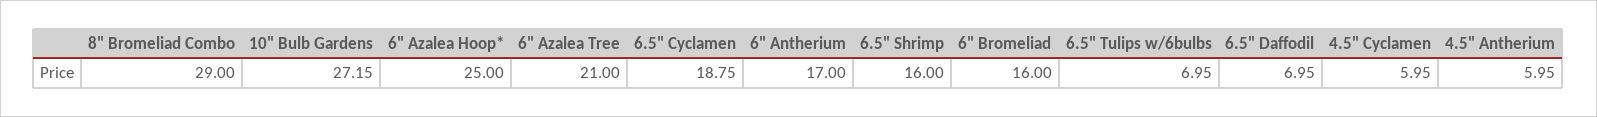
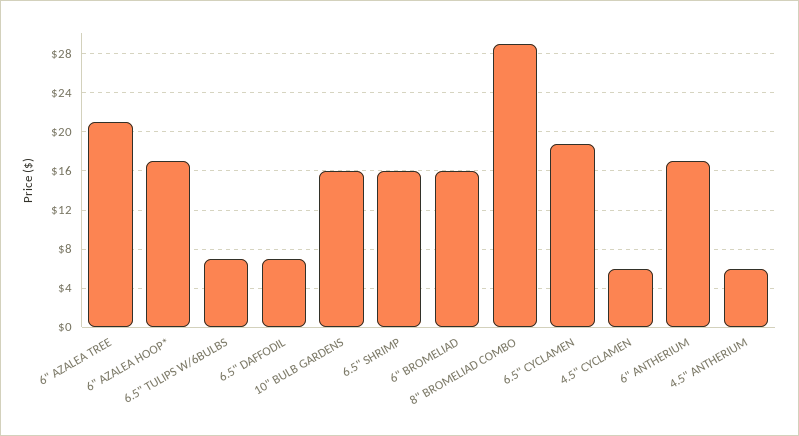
  {
    "8\" Bromeliad Combo": 29,
-   "10\" Bulb Gardens": 27.15,
+   "10\" Bulb Gardens": 16,
-   "6\" Azalea Hoop*": 25,
+   "6\" Azalea Hoop*": 17,
    "6\" Azalea Tree": 21,
    "6.5\" Cyclamen": 18.75,
    "6\" Antherium": 17,
    "6.5\" Shrimp": 16,
    "6\" Bromeliad": 16,
    "6.5\" Tulips w/6bulbs": 6.95,
    "6.5\" Daffodil": 6.95,
    "4.5\" Cyclamen": 5.95,
    "4.5\" Antherium": 5.95
  }

